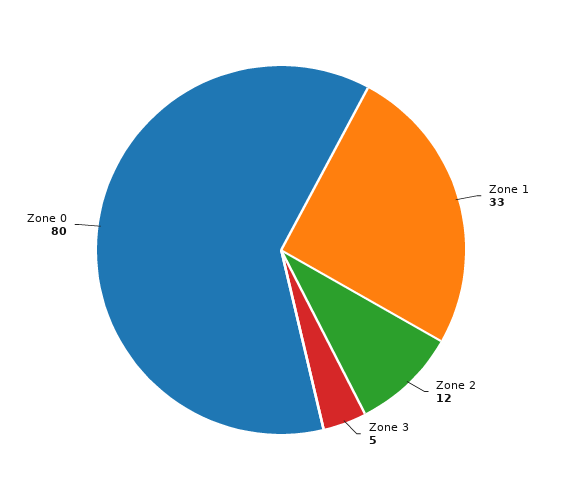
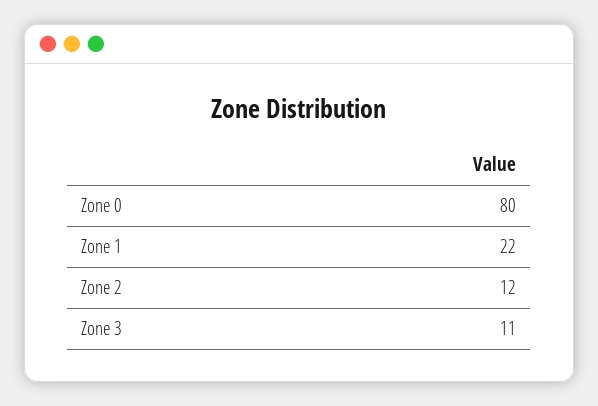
  {
-   "Zone 1": 33,
+   "Zone 1": 22,
    "Zone 2": 12,
-   "Zone 3": 5,
+   "Zone 3": 11,
    "Zone 0": 80
  }

